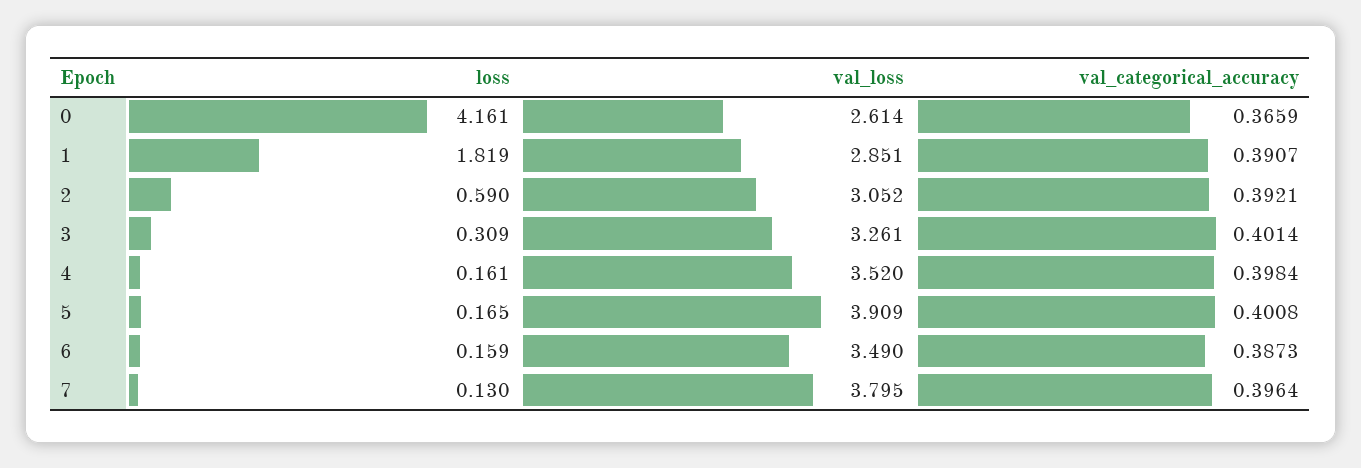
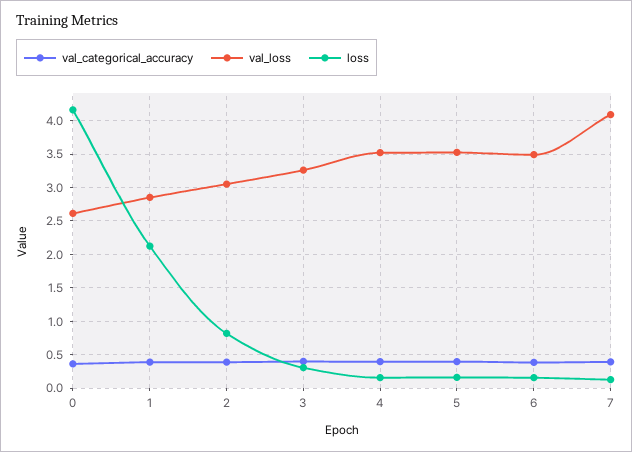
  {
    "loss": {
      "0": 4.161,
-     "1": 1.819,
+     "1": 2.1,
-     "2": 0.59,
+     "2": 0.8,
      "3": 0.309,
      "4": 0.161,
      "5": 0.165,
      "6": 0.159,
      "7": 0.13
    },
    "val_loss": {
      "0": 2.614,
      "1": 2.851,
      "2": 3.052,
      "3": 3.261,
      "4": 3.52,
-     "5": 3.909,
+     "5": 3.5,
      "6": 3.49,
-     "7": 3.795
+     "7": 4.1
    },
    "val_categorical_accuracy": {
      "0": 0.3659,
      "1": 0.3907,
      "2": 0.3921,
      "3": 0.4014,
      "4": 0.3984,
      "5": 0.4008,
      "6": 0.3873,
      "7": 0.3964
    }
  }

